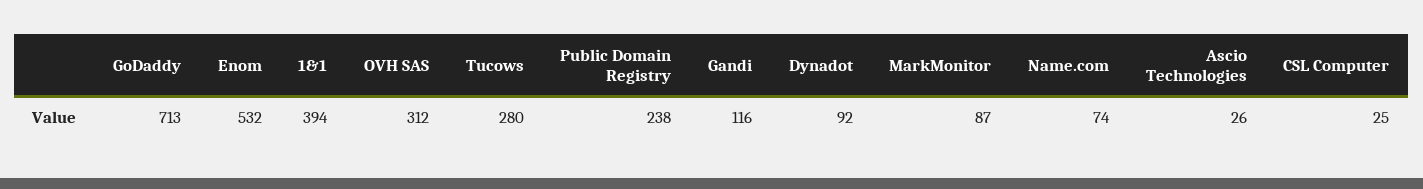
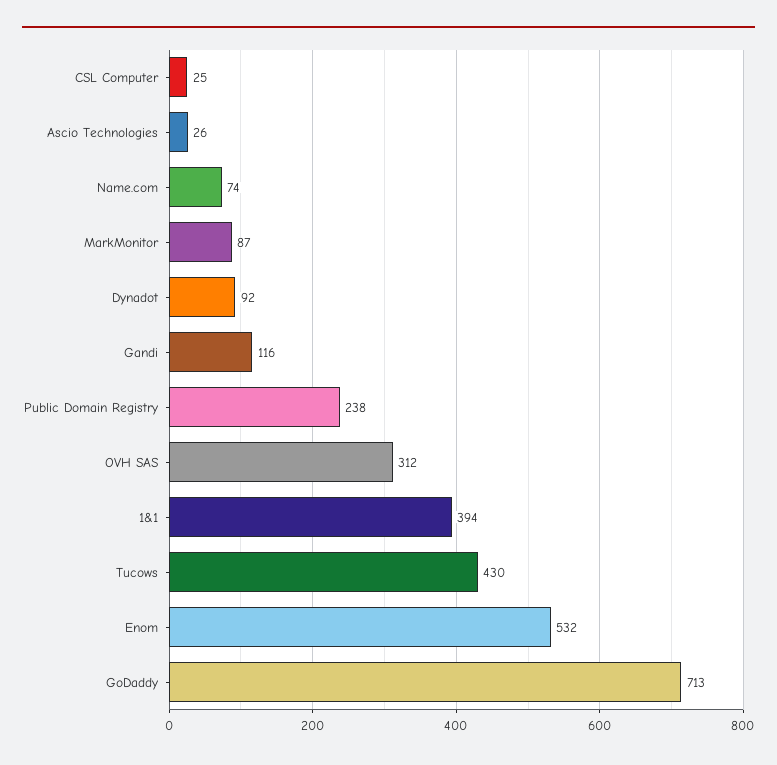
  {
    "GoDaddy": 713,
    "Enom": 532,
    "1&1": 394,
    "OVH SAS": 312,
-   "Tucows": 280,
+   "Tucows": 430,
    "Public Domain Registry": 238,
    "Gandi": 116,
    "Dynadot": 92,
    "MarkMonitor": 87,
    "Name.com": 74,
    "Ascio Technologies": 26,
    "CSL Computer": 25
  }

